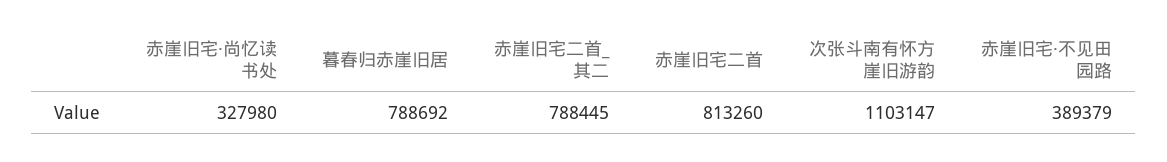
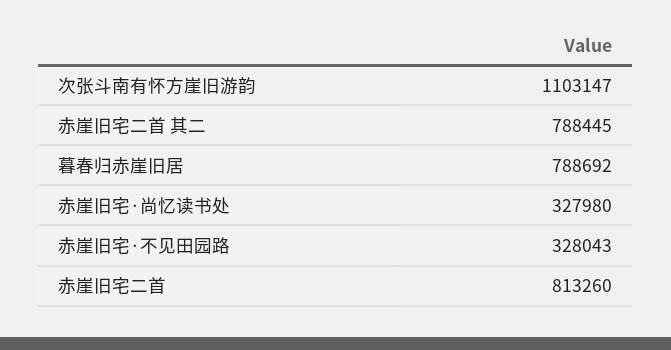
  {
    "赤崖旧宅·尚忆读书处": 327980,
    "暮春归赤崖旧居": 788692,
    "赤崖旧宅二首_其二": 788445,
    "赤崖旧宅二首": 813260,
    "次张斗南有怀方崖旧游韵": 1103147,
-   "赤崖旧宅·不见田园路": 389379
+   "赤崖旧宅·不见田园路": 328043
  }

